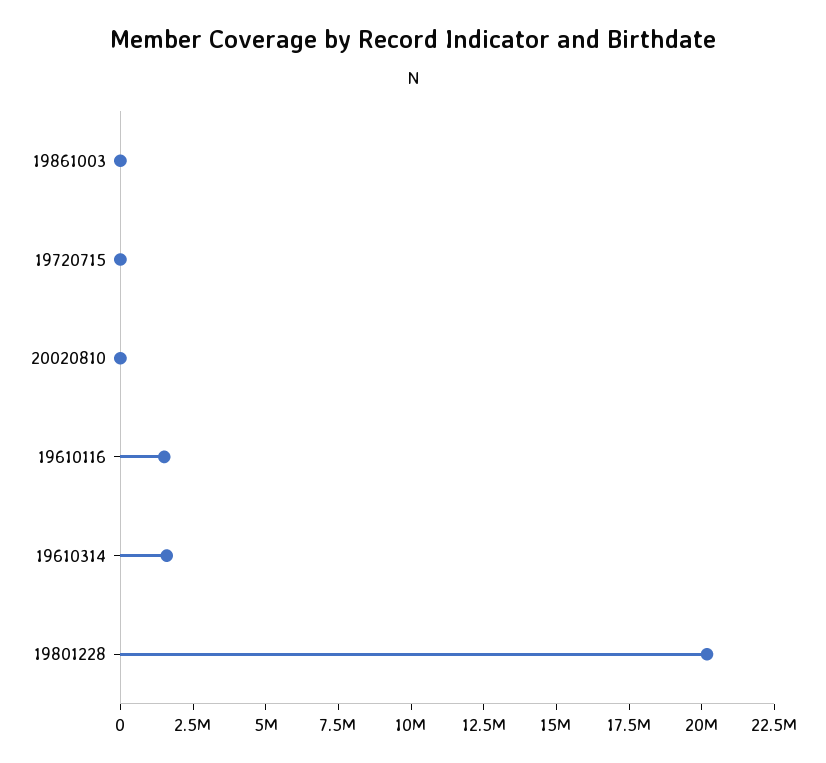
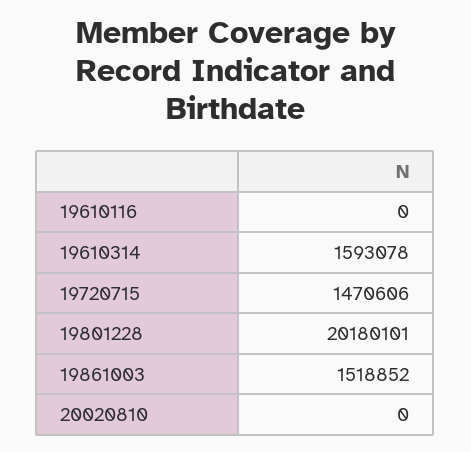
  {
-   "19861003": 0,
+   "19861003": 1518852,
-   "19720715": 0,
+   "19720715": 1470606,
    "20020810": 0,
-   "19610116": 1500000,
+   "19610116": 0,
    "19610314": 1593078,
    "19801228": 20180101
  }

